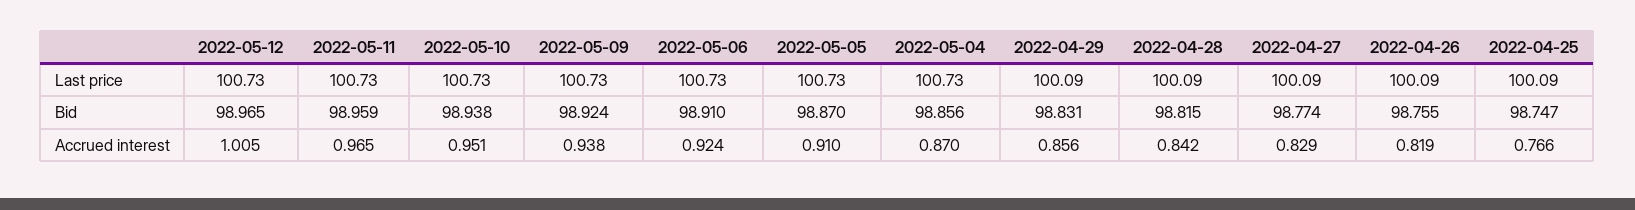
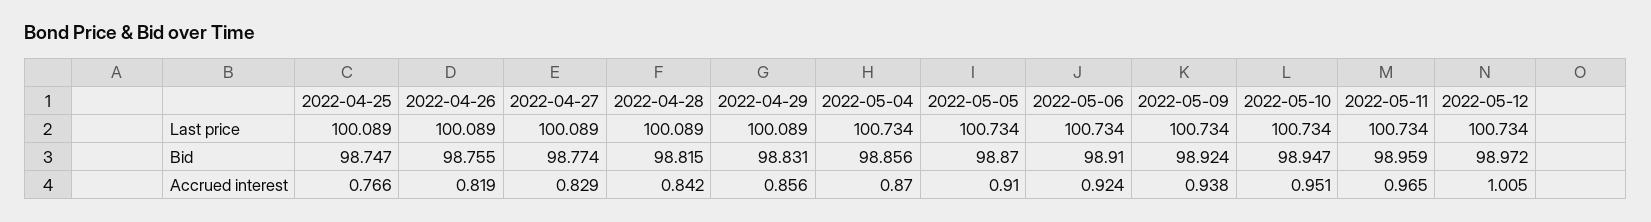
  {
    "2022-05-12": {
      "Last price": 100.734,
-     "Bid": 98.965,
+     "Bid": 98.972,
      "Accrued interest": 1.005
    },
    "2022-05-11": {
      "Last price": 100.734,
      "Bid": 98.959,
      "Accrued interest": 0.965
    },
    "2022-05-10": {
      "Last price": 100.734,
-     "Bid": 98.938,
+     "Bid": 98.947,
      "Accrued interest": 0.951
    },
    "2022-05-09": {
      "Last price": 100.734,
      "Bid": 98.924,
      "Accrued interest": 0.938
    },
    "2022-05-06": {
      "Last price": 100.734,
      "Bid": 98.91,
      "Accrued interest": 0.924
    },
    "2022-05-05": {
      "Last price": 100.734,
      "Bid": 98.87,
      "Accrued interest": 0.91
    },
    "2022-05-04": {
      "Last price": 100.734,
      "Bid": 98.856,
      "Accrued interest": 0.87
    },
    "2022-04-29": {
      "Last price": 100.089,
      "Bid": 98.831,
      "Accrued interest": 0.856
    },
    "2022-04-28": {
      "Last price": 100.089,
      "Bid": 98.815,
      "Accrued interest": 0.842
    },
    "2022-04-27": {
      "Last price": 100.089,
      "Bid": 98.774,
      "Accrued interest": 0.829
    },
    "2022-04-26": {
      "Last price": 100.089,
      "Bid": 98.755,
      "Accrued interest": 0.819
    },
    "2022-04-25": {
      "Last price": 100.089,
      "Bid": 98.747,
      "Accrued interest": 0.766
    }
  }

